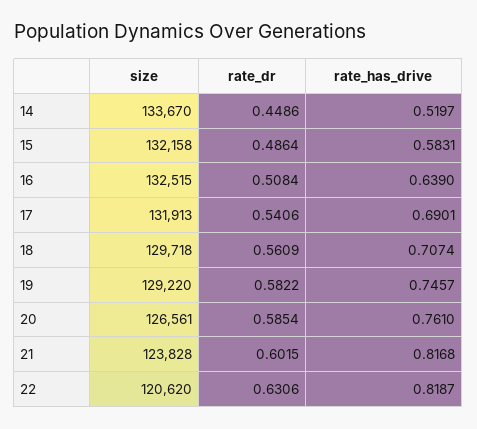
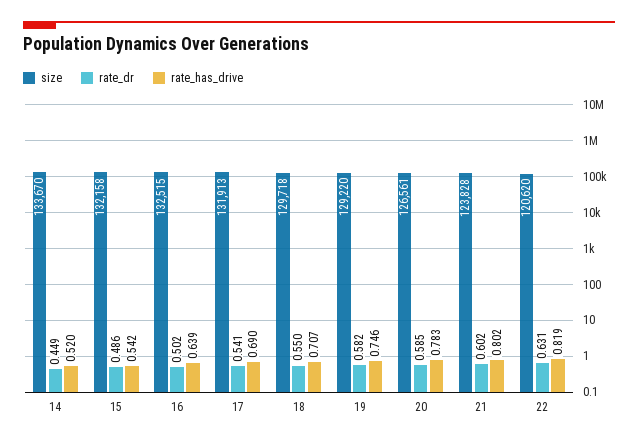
  {
    "size": {
      "14": 133670,
      "15": 132158,
      "16": 132515,
      "17": 131913,
      "18": 129718,
      "19": 129220,
      "20": 126561,
      "21": 123828,
      "22": 120620
    },
    "rate_dr": {
      "14": 0.4486,
      "15": 0.4864,
-     "16": 0.5084,
+     "16": 0.502,
      "17": 0.5406,
-     "18": 0.5609,
+     "18": 0.55,
      "19": 0.5822,
      "20": 0.5854,
      "21": 0.6015,
      "22": 0.6306
    },
    "rate_has_drive": {
      "14": 0.5197,
-     "15": 0.5831,
+     "15": 0.542,
      "16": 0.639,
      "17": 0.6901,
      "18": 0.7074,
      "19": 0.7457,
-     "20": 0.761,
+     "20": 0.783,
-     "21": 0.8168,
+     "21": 0.802,
      "22": 0.8187
    }
  }

